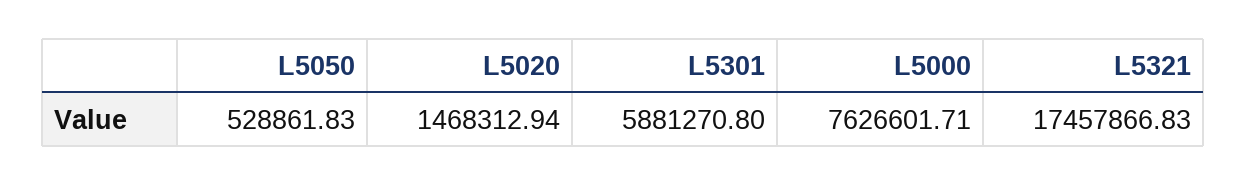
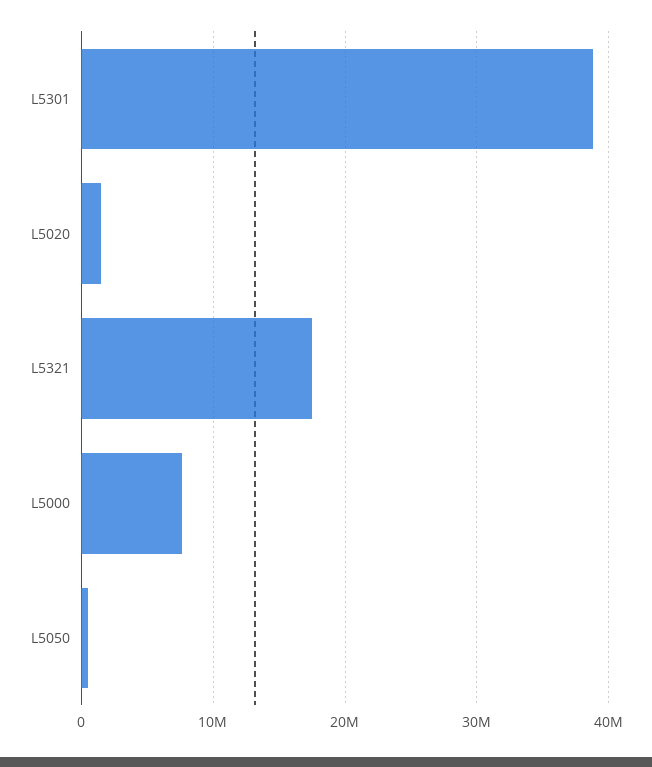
  {
    "L5050": 528861.83,
    "L5020": 1468312.94,
-   "L5301": 5881270.8,
+   "L5301": 39000000,
    "L5000": 7626601.71,
    "L5321": 17457866.83
  }

